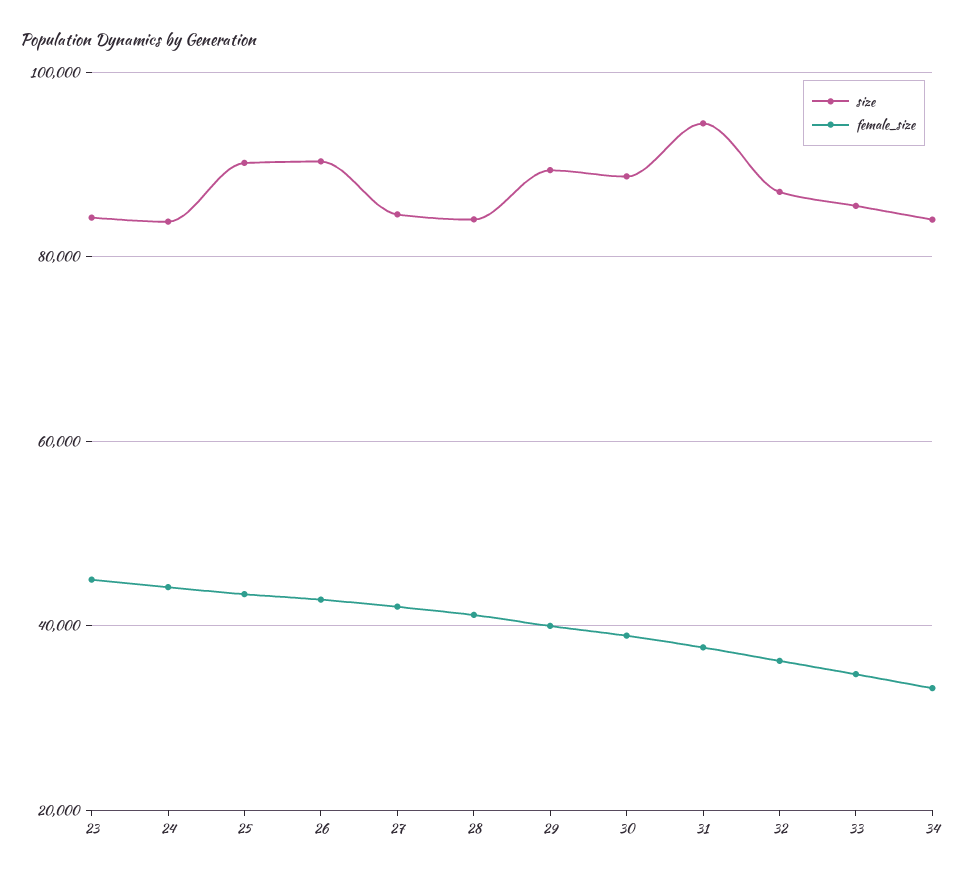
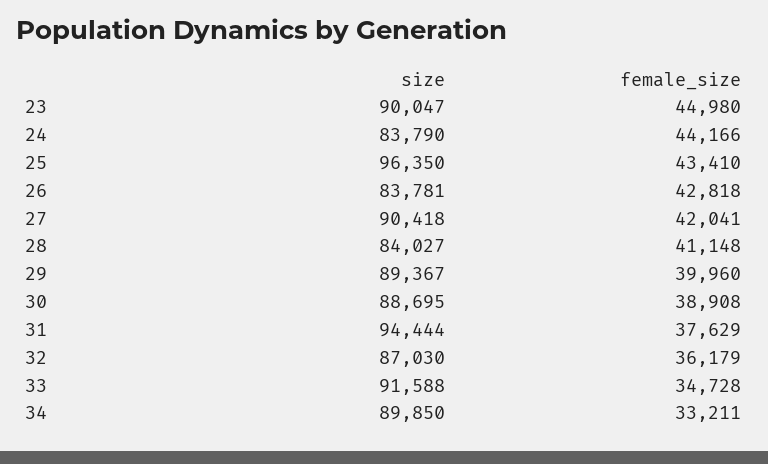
  {
    "size": {
-     "23": 84000,
+     "23": 90047,
      "24": 83790,
-     "25": 90000,
+     "25": 96350,
-     "26": 90000,
+     "26": 83781,
-     "27": 84000,
+     "27": 90418,
      "28": 84027,
      "29": 89367,
      "30": 88695,
      "31": 94444,
      "32": 87030,
-     "33": 86000,
+     "33": 91588,
-     "34": 84000
+     "34": 89850
    },
    "female_size": {
      "23": 44980,
      "24": 44166,
      "25": 43410,
      "26": 42818,
      "27": 42041,
      "28": 41148,
      "29": 39960,
      "30": 38908,
      "31": 37629,
      "32": 36179,
      "33": 34728,
      "34": 33211
    }
  }

